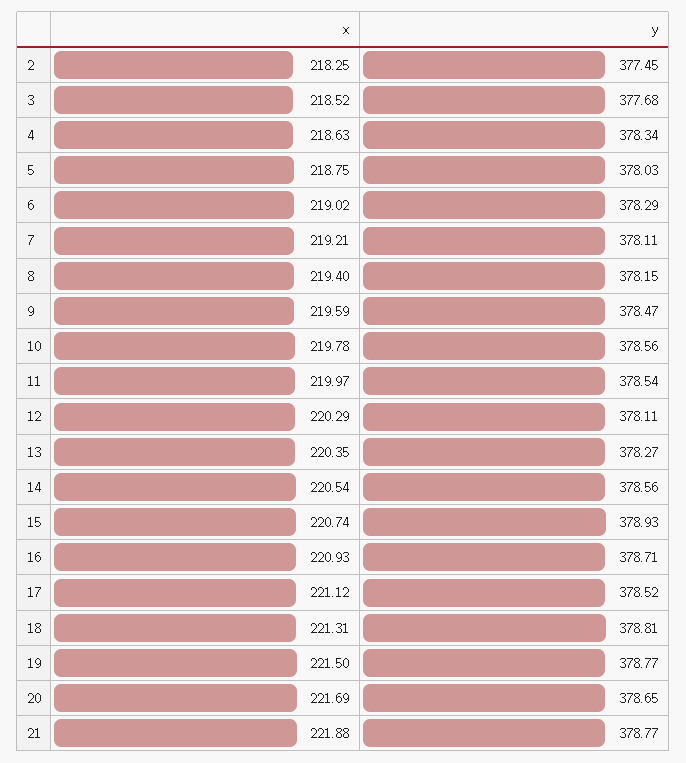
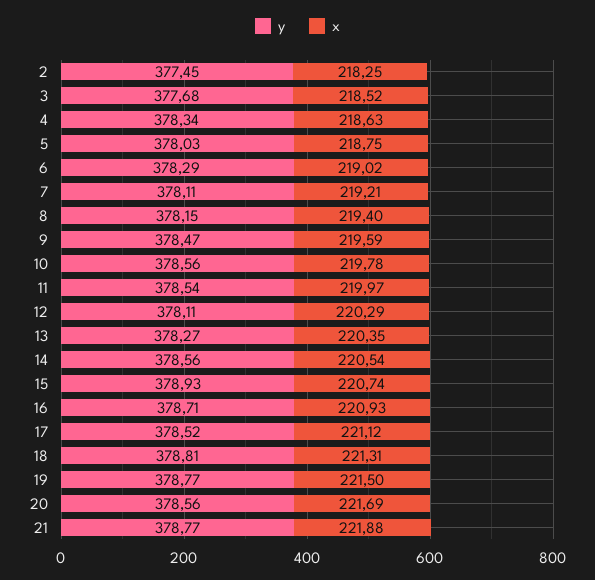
  {
    "x": {
      "2": 218.25,
      "3": 218.52,
      "4": 218.63,
      "5": 218.75,
      "6": 219.02,
      "7": 219.21,
      "8": 219.4,
      "9": 219.59,
      "10": 219.78,
      "11": 219.97,
      "12": 220.29,
      "13": 220.35,
      "14": 220.54,
      "15": 220.74,
      "16": 220.93,
      "17": 221.12,
      "18": 221.31,
      "19": 221.5,
      "20": 221.69,
      "21": 221.88
    },
    "y": {
      "2": 377.45,
      "3": 377.68,
      "4": 378.34,
      "5": 378.03,
      "6": 378.29,
      "7": 378.11,
      "8": 378.15,
      "9": 378.47,
      "10": 378.56,
      "11": 378.54,
      "12": 378.11,
      "13": 378.27,
      "14": 378.56,
      "15": 378.93,
      "16": 378.71,
      "17": 378.52,
      "18": 378.81,
      "19": 378.77,
-     "20": 378.65,
+     "20": 378.56,
      "21": 378.77
    }
  }

